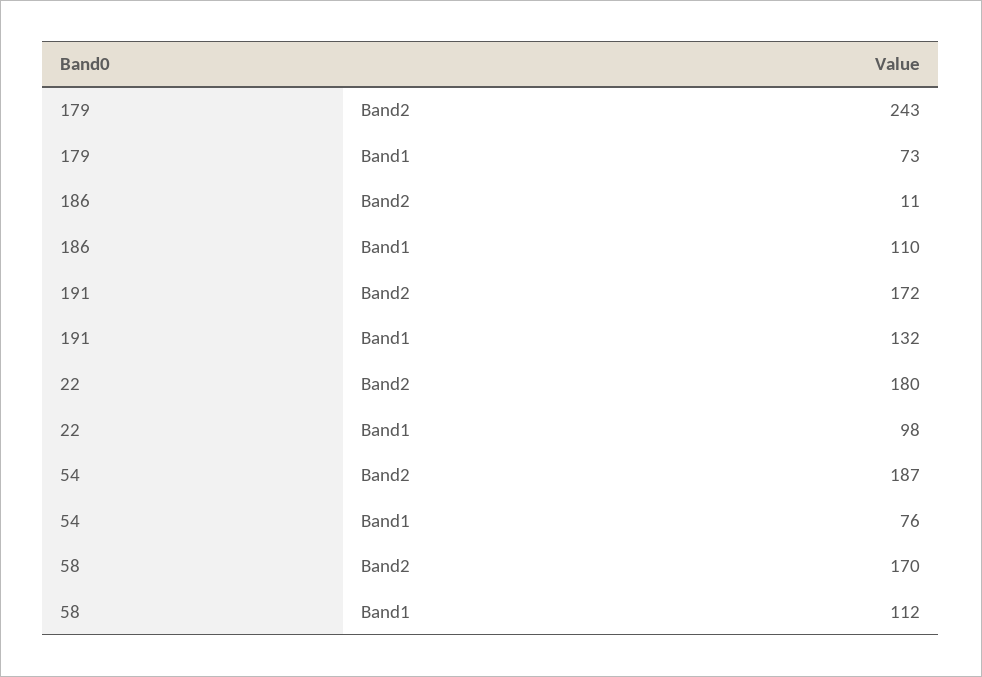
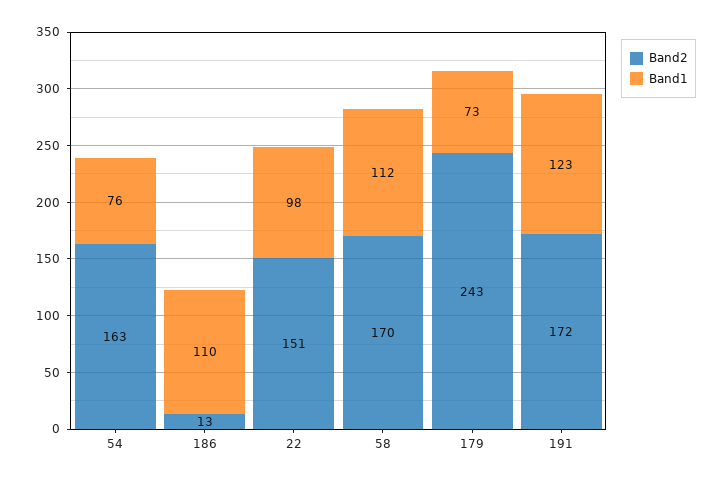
  {
    "Band2": {
      "179": 243,
-     "186": 11,
+     "186": 13,
      "191": 172,
-     "22": 180,
+     "22": 151,
-     "54": 187,
+     "54": 163,
      "58": 170
    },
    "Band1": {
      "179": 73,
      "186": 110,
-     "191": 132,
+     "191": 123,
      "22": 98,
      "54": 76,
      "58": 112
    }
  }

